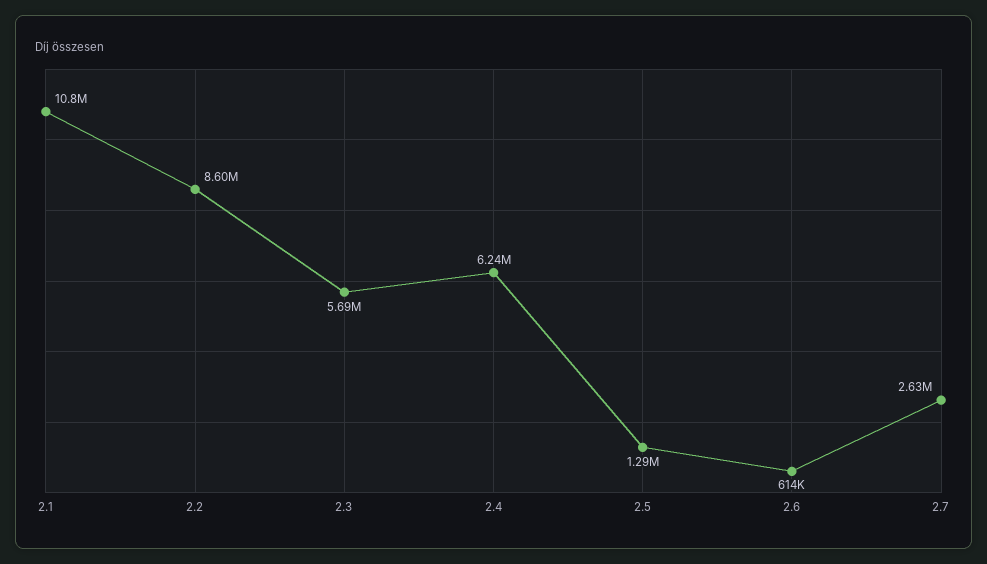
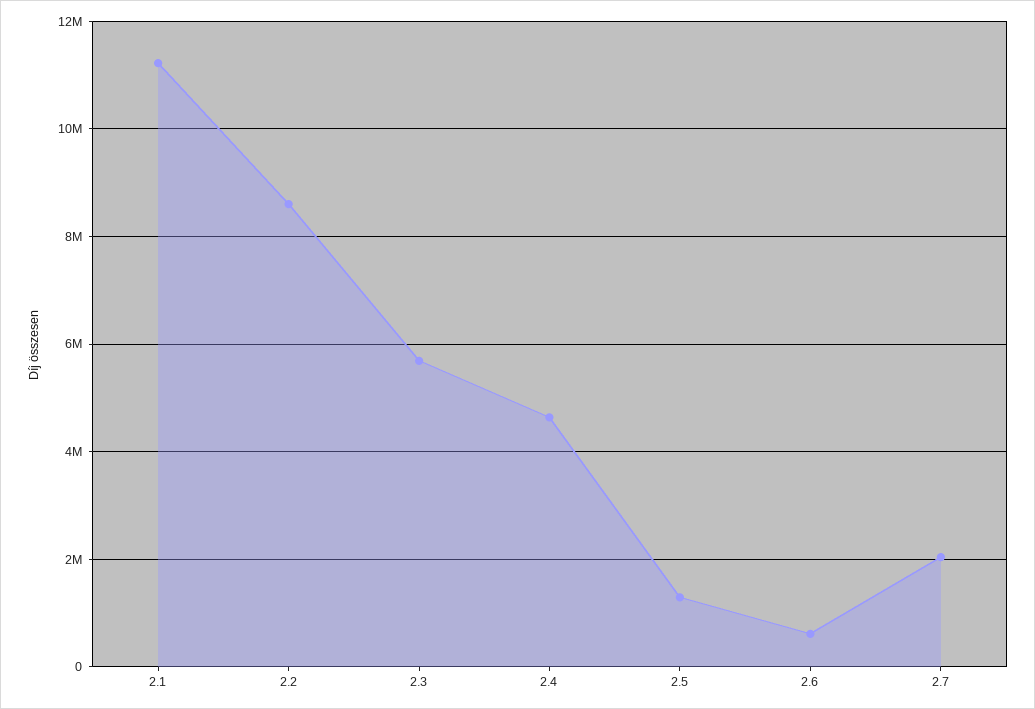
  {
-   "2.1": 10800000,
+   "2.1": 11200000,
    "2.2": 8600000,
    "2.3": 5690000,
-   "2.4": 6240000,
+   "2.4": 4600000,
    "2.5": 1290000,
    "2.6": 614000,
-   "2.7": 2630000
+   "2.7": 2000000
  }

